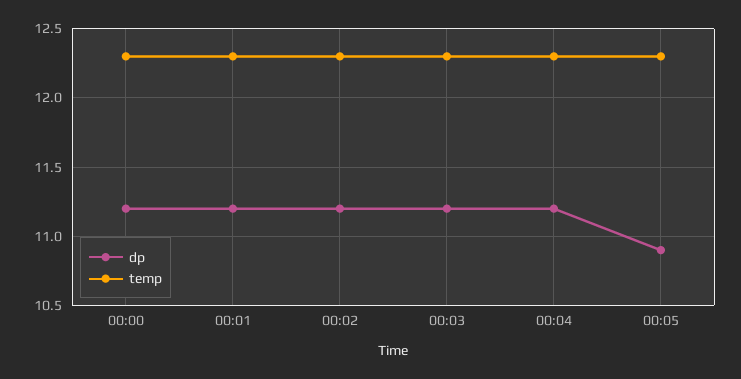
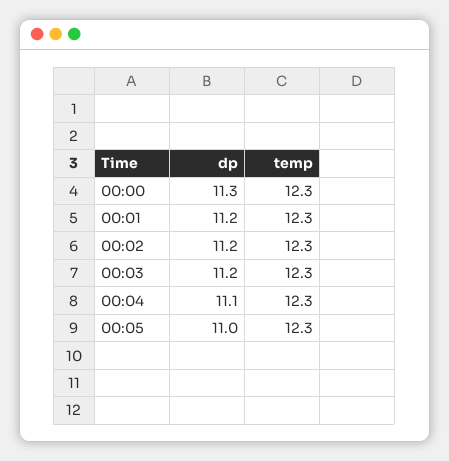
  {
    "dp": {
-     "00:00": 11.2,
+     "00:00": 11.3,
      "00:01": 11.2,
      "00:02": 11.2,
      "00:03": 11.2,
-     "00:04": 11.2,
+     "00:04": 11.1,
-     "00:05": 10.9
+     "00:05": 11
    },
    "temp": {
      "00:00": 12.3,
      "00:01": 12.3,
      "00:02": 12.3,
      "00:03": 12.3,
      "00:04": 12.3,
      "00:05": 12.3
    }
  }

